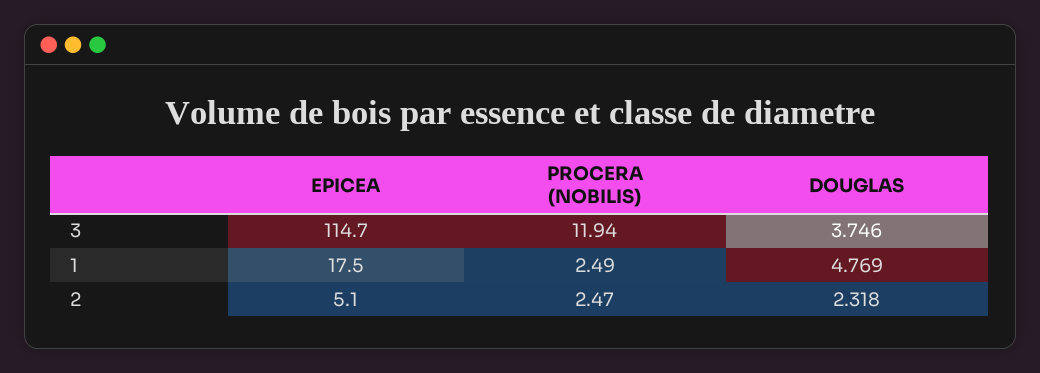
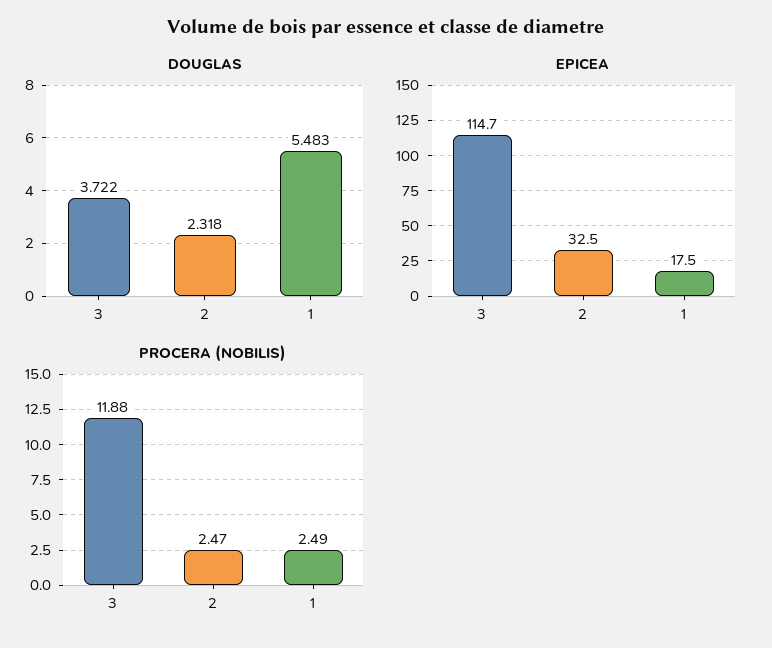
  {
    "EPICEA": {
      "3": 114.7,
      "1": 17.5,
-     "2": 5.1
+     "2": 32.5
    },
    "PROCERA (NOBILIS)": {
-     "3": 11.94,
+     "3": 11.88,
      "1": 2.49,
      "2": 2.47
    },
    "DOUGLAS": {
-     "3": 3.746,
+     "3": 3.722,
-     "1": 4.769,
+     "1": 5.483,
      "2": 2.318
    }
  }

